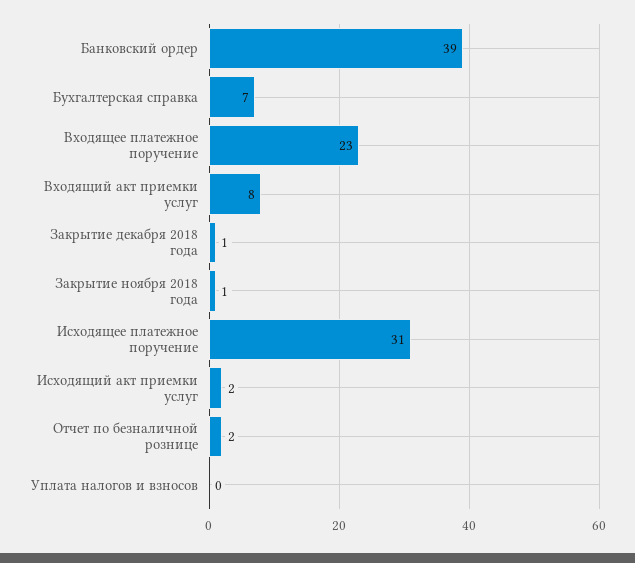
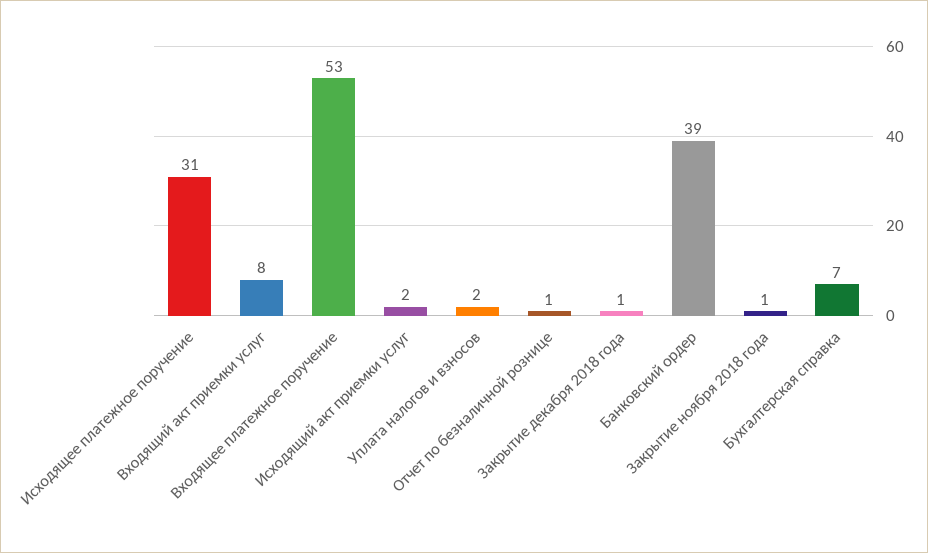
  {
    "Банковский ордер": 39,
    "Бухгалтерская справка": 7,
-   "Входящее платежное поручение": 23,
+   "Входящее платежное поручение": 53,
    "Входящий акт приемки услуг": 8,
    "Закрытие декабря 2018 года": 1,
    "Закрытие ноября 2018 года": 1,
    "Исходящее платежное поручение": 31,
    "Исходящий акт приемки услуг": 2,
-   "Отчет по безналичной рознице": 2,
+   "Отчет по безналичной рознице": 1,
-   "Уплата налогов и взносов": 0
+   "Уплата налогов и взносов": 2
  }

